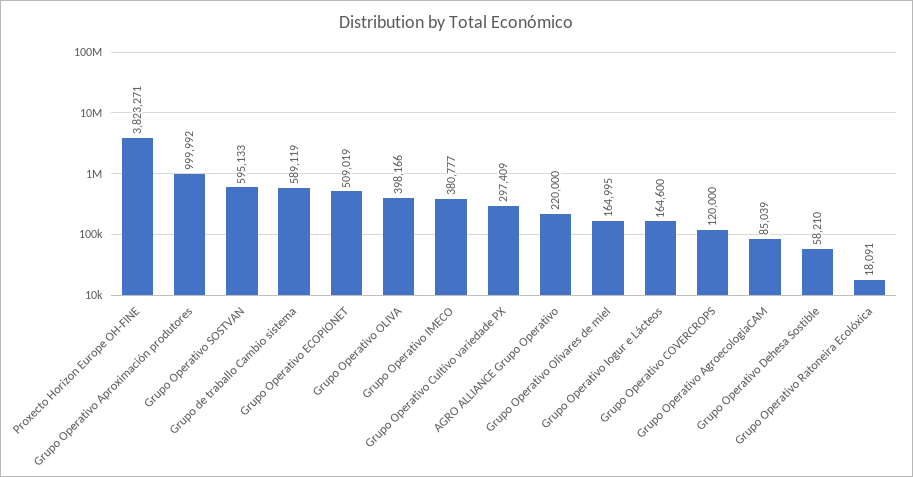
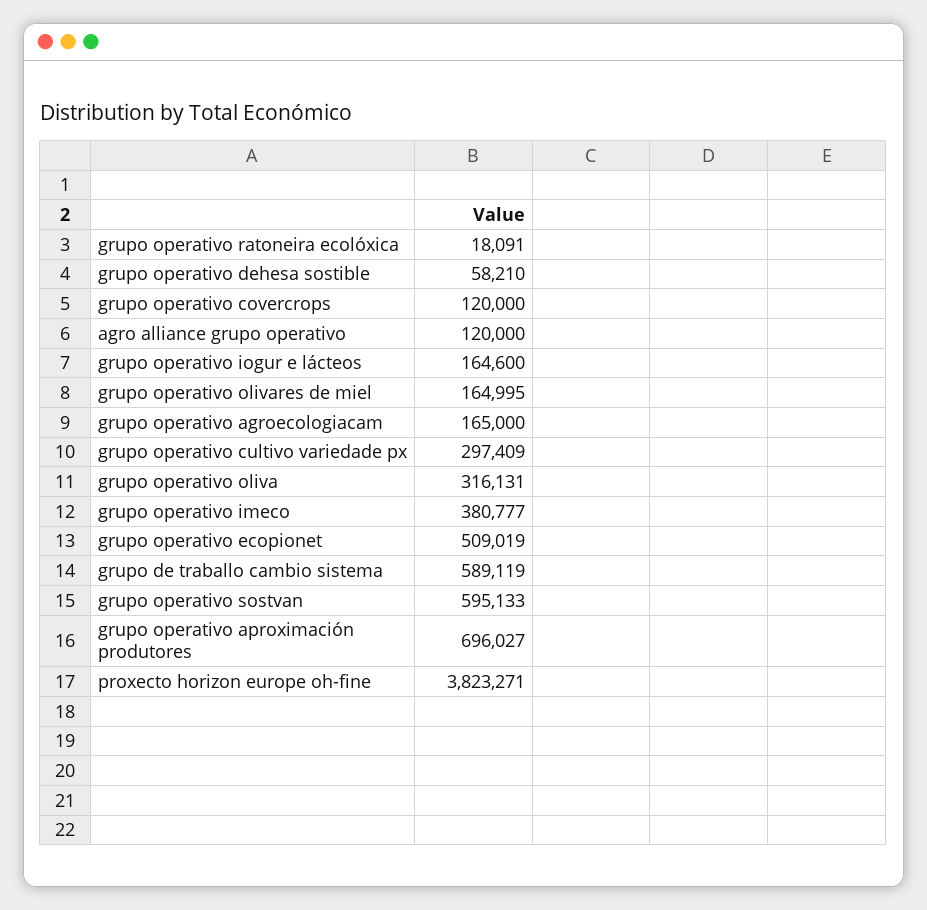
  {
    "Proxecto Horizon Europe OH-FINE": 3823271,
-   "Grupo Operativo Aproximación produtores": 999992,
+   "Grupo Operativo Aproximación produtores": 696027,
    "Grupo Operativo SOSTVAN": 595133,
    "Grupo de traballo Cambio sistema": 589119,
    "Grupo Operativo ECOPIONET": 509019,
-   "Grupo Operativo OLIVA": 398166,
+   "Grupo Operativo OLIVA": 316131,
    "Grupo Operativo IMECO": 380777,
    "Grupo Operativo Cultivo variedade PX": 297409,
-   "AGRO ALLIANCE Grupo Operativo": 220000,
+   "AGRO ALLIANCE Grupo Operativo": 120000,
    "Grupo Operativo Olivares de miel": 164995,
    "Grupo Operativo Iogur e Lácteos": 164600,
    "Grupo Operativo COVERCROPS": 120000,
-   "Grupo Operativo AgroecologiaCAM": 85039,
+   "Grupo Operativo AgroecologiaCAM": 165000,
    "Grupo Operativo Dehesa Sostible": 58210,
    "Grupo Operativo Ratoneira Ecolóxica": 18091
  }

